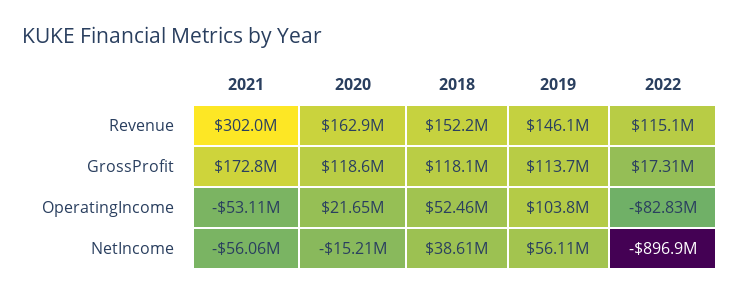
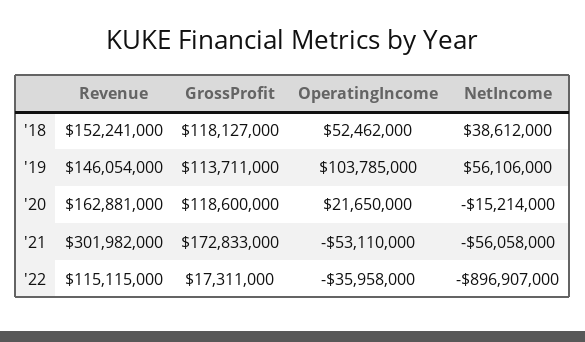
  {
    "2021": {
      "Revenue": 301982000,
      "GrossProfit": 172833000,
      "OperatingIncome": -53110000,
      "NetIncome": -56058000
    },
    "2020": {
      "Revenue": 162881000,
      "GrossProfit": 118600000,
      "OperatingIncome": 21650000,
      "NetIncome": -15214000
    },
    "2018": {
      "Revenue": 152241000,
      "GrossProfit": 118127000,
      "OperatingIncome": 52462000,
      "NetIncome": 38612000
    },
    "2019": {
      "Revenue": 146054000,
      "GrossProfit": 113711000,
      "OperatingIncome": 103785000,
      "NetIncome": 56106000
    },
    "2022": {
      "Revenue": 115115000,
      "GrossProfit": 17311000,
-     "OperatingIncome": -82830000,
+     "OperatingIncome": -35958000,
      "NetIncome": -896907000
    }
  }

